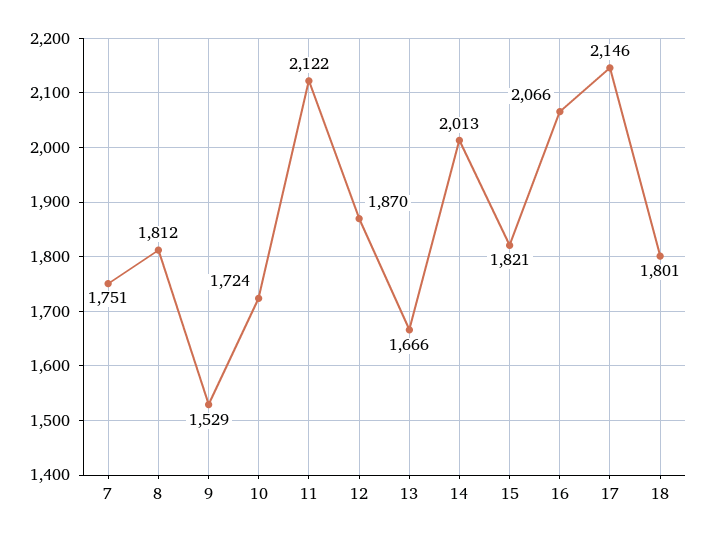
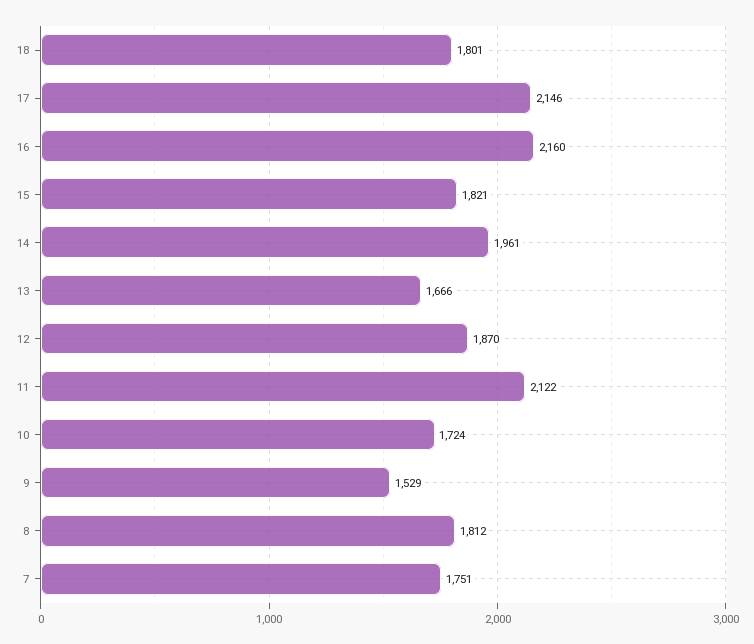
  {
    "7": 1751,
    "8": 1812,
    "9": 1529,
    "10": 1724,
    "11": 2122,
    "12": 1870,
    "13": 1666,
-   "14": 2013,
+   "14": 1961,
    "15": 1821,
-   "16": 2066,
+   "16": 2160,
    "17": 2146,
    "18": 1801
  }

